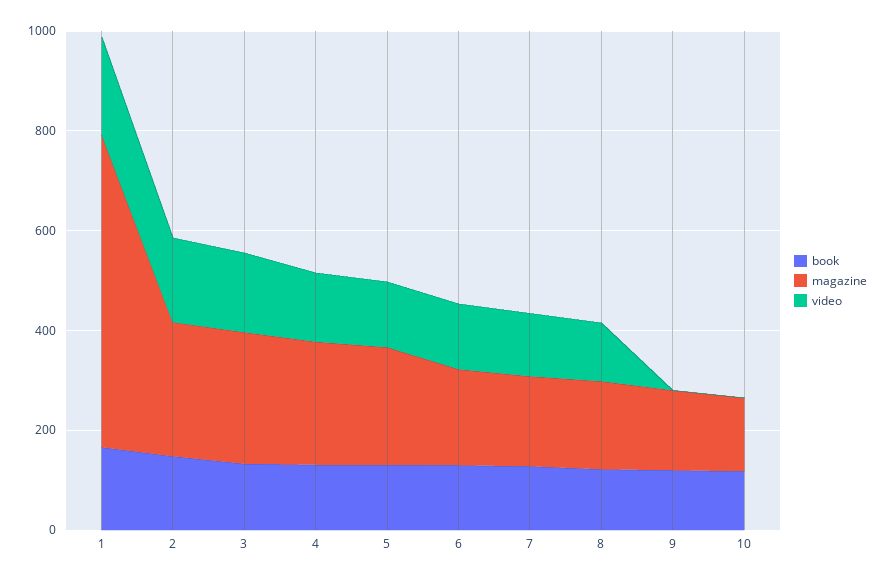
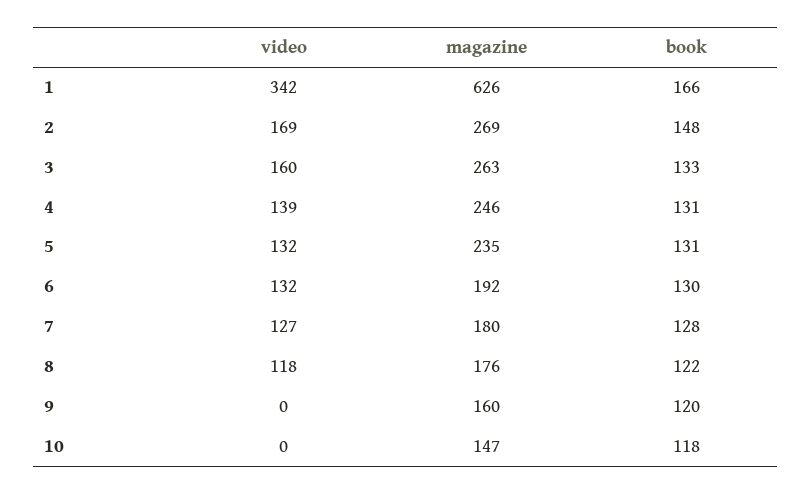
  {
    "book": {
      "1": 166,
      "2": 148,
      "3": 133,
      "4": 131,
      "5": 131,
      "6": 130,
      "7": 128,
      "8": 122,
      "9": 120,
      "10": 118
    },
    "magazine": {
      "1": 626,
      "2": 269,
      "3": 263,
      "4": 246,
      "5": 235,
      "6": 192,
      "7": 180,
      "8": 176,
      "9": 160,
      "10": 147
    },
    "video": {
-     "1": 200,
+     "1": 342,
      "2": 169,
      "3": 160,
      "4": 139,
      "5": 132,
      "6": 132,
      "7": 127,
      "8": 118,
      "9": 0,
      "10": 0
    }
  }

